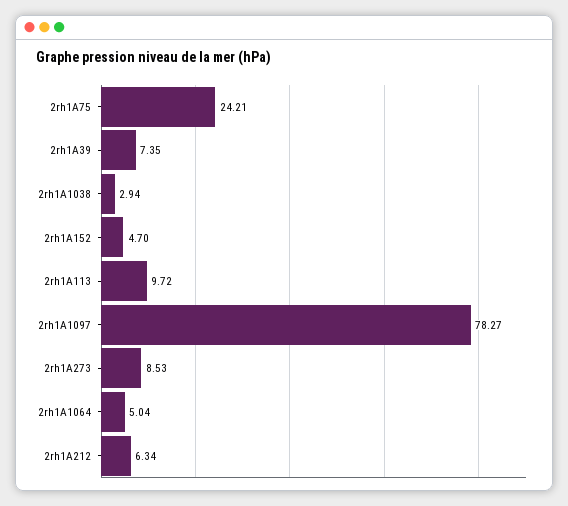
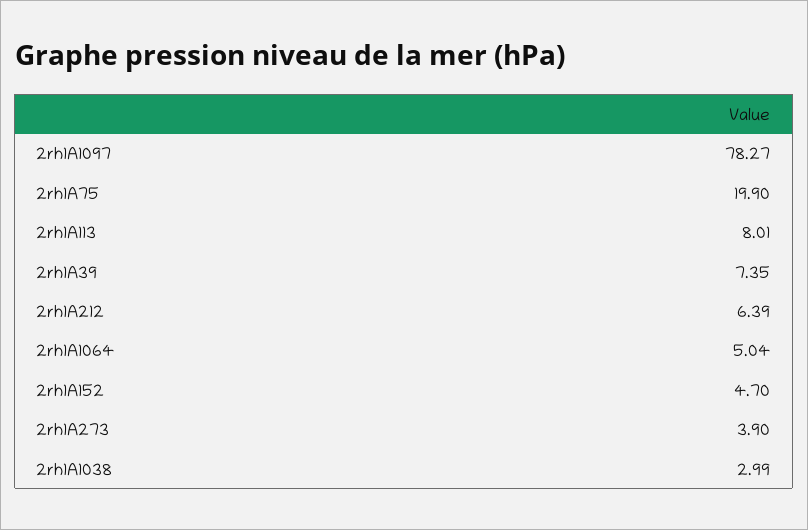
  {
-   "2rh1A75": 24.21,
+   "2rh1A75": 19.9,
    "2rh1A39": 7.35,
-   "2rh1A1038": 2.94,
+   "2rh1A1038": 2.99,
    "2rh1A152": 4.7,
-   "2rh1A113": 9.72,
+   "2rh1A113": 8.01,
    "2rh1A1097": 78.27,
-   "2rh1A273": 8.53,
+   "2rh1A273": 3.9,
    "2rh1A1064": 5.04,
-   "2rh1A212": 6.34
+   "2rh1A212": 6.39
  }

